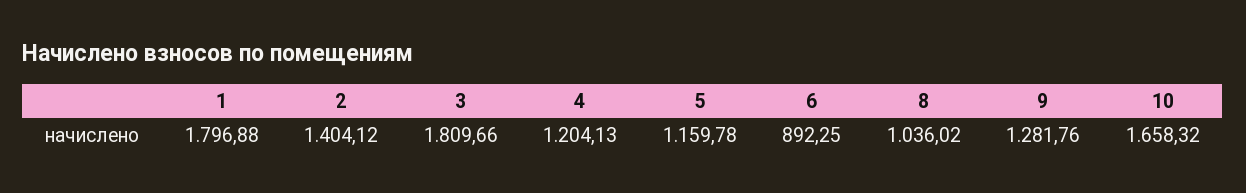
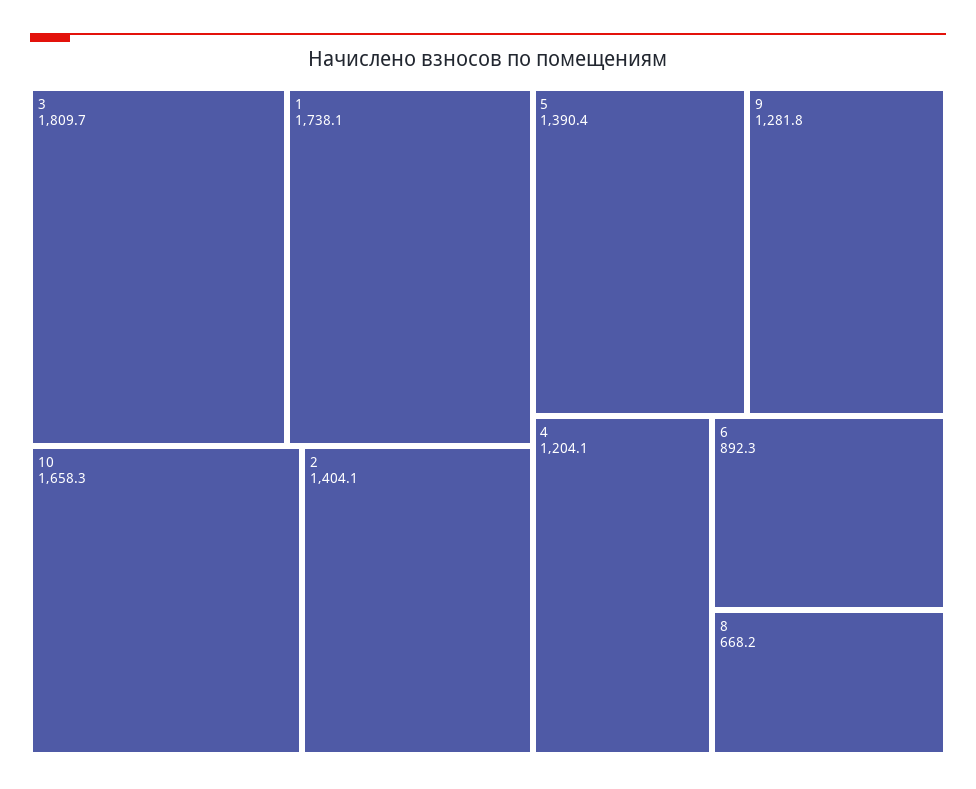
  {
-   "1": 1796.88,
+   "1": 1738.1,
    "2": 1404.12,
    "3": 1809.66,
    "4": 1204.13,
-   "5": 1159.78,
+   "5": 1390.4,
    "6": 892.25,
-   "8": 1036.02,
+   "8": 668.2,
    "9": 1281.76,
    "10": 1658.32
  }

